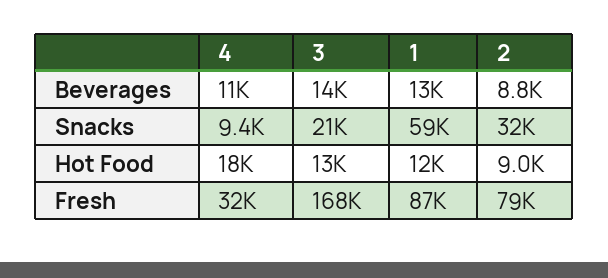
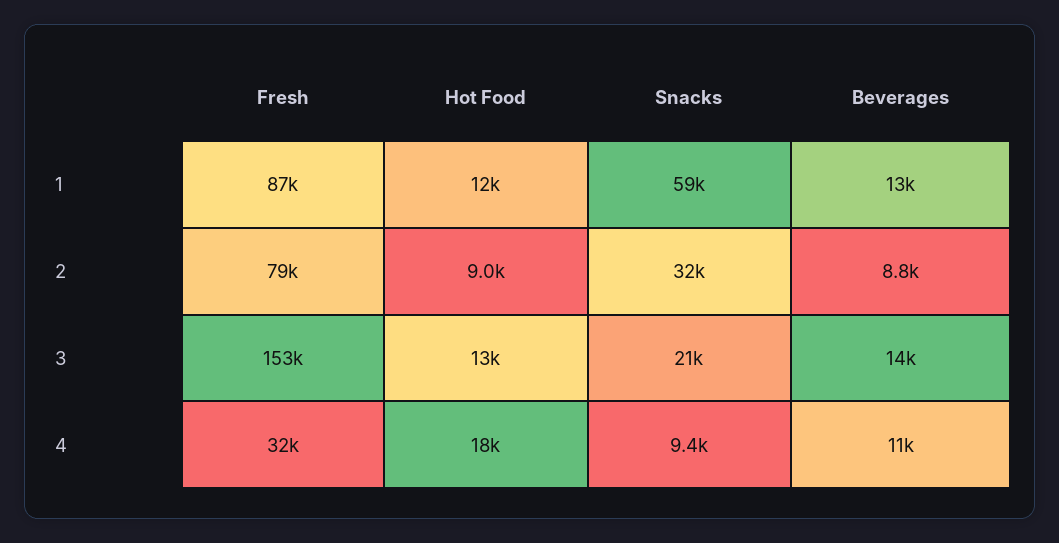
  {
    "4": {
      "Beverages": 11000,
      "Snacks": 9400,
      "Hot Food": 18000,
      "Fresh": 32000
    },
    "3": {
      "Beverages": 14000,
      "Snacks": 21000,
      "Hot Food": 13000,
-     "Fresh": 168000
+     "Fresh": 153000
    },
    "1": {
      "Beverages": 13000,
      "Snacks": 59000,
      "Hot Food": 12000,
      "Fresh": 87000
    },
    "2": {
      "Beverages": 8800,
      "Snacks": 32000,
      "Hot Food": 9000,
      "Fresh": 79000
    }
  }

